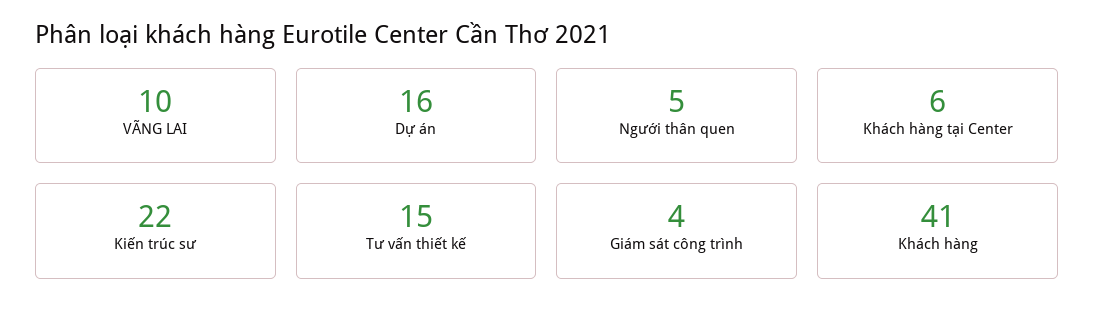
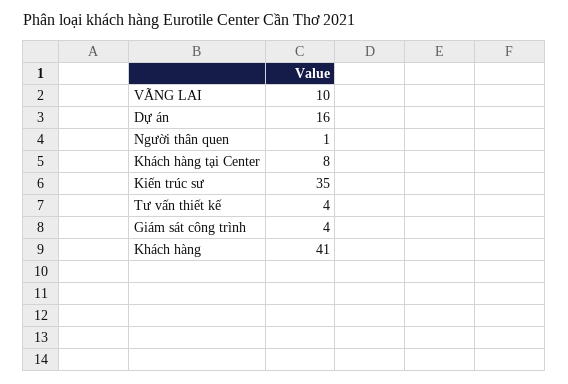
  {
    "VÃNG LAI": 10,
    "Dự án": 16,
-   "Người thân quen": 5,
+   "Người thân quen": 1,
-   "Khách hàng tại Center": 6,
+   "Khách hàng tại Center": 8,
-   "Kiến trúc sư": 22,
+   "Kiến trúc sư": 35,
-   "Tư vấn thiết kế": 15,
+   "Tư vấn thiết kế": 4,
    "Giám sát công trình": 4,
    "Khách hàng": 41
  }

